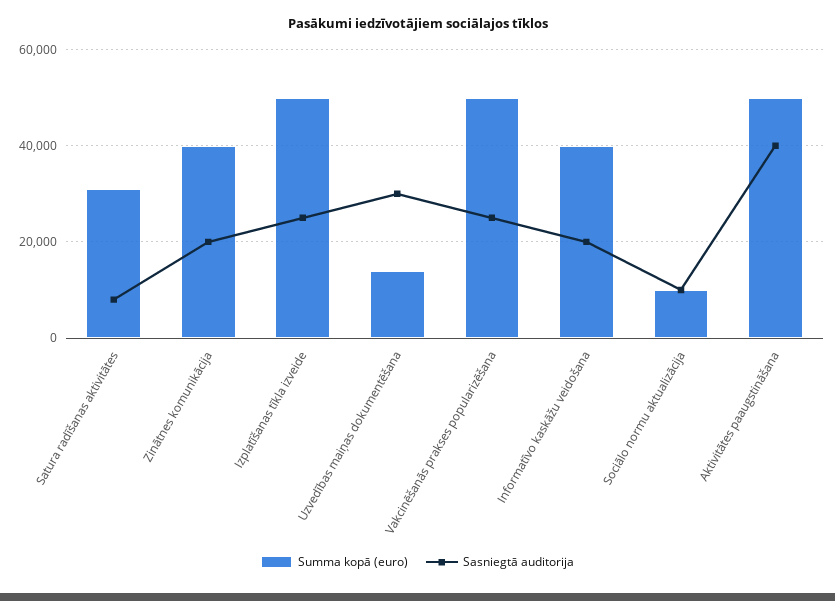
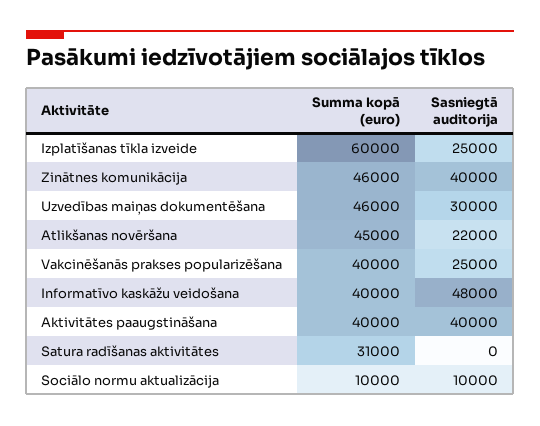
  {
    "Summa kopā (euro)": {
      "Satura radīšanas aktivitātes": 31000,
-     "Zinātnes komunikācija": 40000,
+     "Zinātnes komunikācija": 46000,
-     "Izplatīšanas tīkla izveide": 50000,
+     "Izplatīšanas tīkla izveide": 60000,
-     "Uzvedības maiņas dokumentēšana": 14000,
+     "Uzvedības maiņas dokumentēšana": 46000,
-     "Vakcinēšanās prakses popularizēšana": 50000,
+     "Vakcinēšanās prakses popularizēšana": 40000,
      "Informatīvo kaskāžu veidošana": 40000,
      "Sociālo normu aktualizācija": 10000,
-     "Aktivitātes paaugstināšana": 50000
+     "Aktivitātes paaugstināšana": 40000,
+     "Atlikšanas novēršana": 45000
    },
    "Sasniegtā auditorija": {
-     "Satura radīšanas aktivitātes": 8000,
+     "Satura radīšanas aktivitātes": 0,
-     "Zinātnes komunikācija": 20000,
+     "Zinātnes komunikācija": 40000,
      "Izplatīšanas tīkla izveide": 25000,
      "Uzvedības maiņas dokumentēšana": 30000,
      "Vakcinēšanās prakses popularizēšana": 25000,
-     "Informatīvo kaskāžu veidošana": 20000,
+     "Informatīvo kaskāžu veidošana": 48000,
      "Sociālo normu aktualizācija": 10000,
-     "Aktivitātes paaugstināšana": 40000
+     "Aktivitātes paaugstināšana": 40000,
+     "Atlikšanas novēršana": 22000
    }
  }

